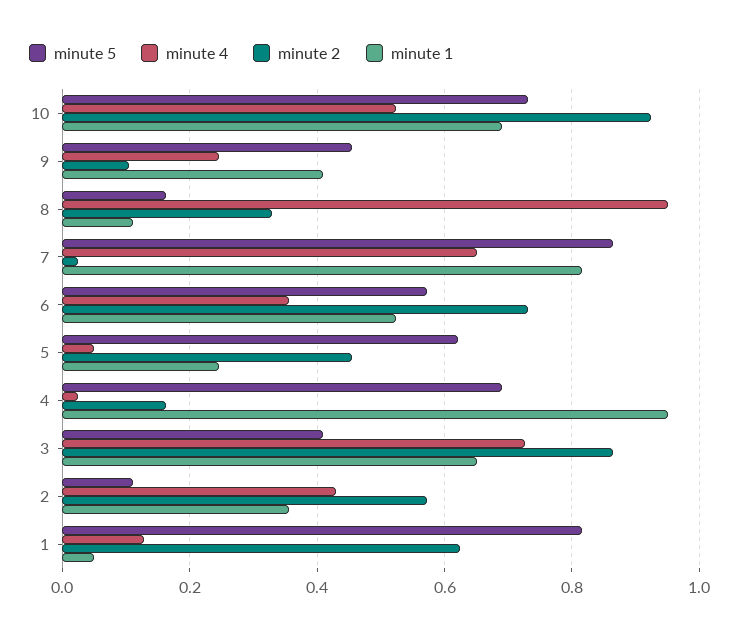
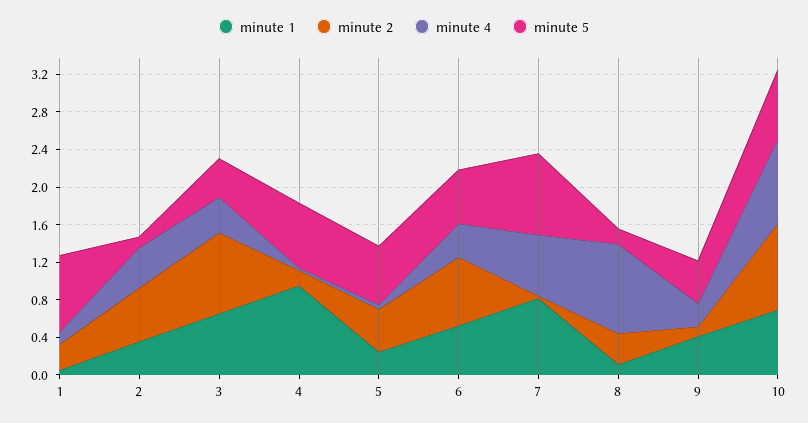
  {
    "minute 5": {
      "10": 0.74,
      "9": 0.46,
      "8": 0.16,
      "7": 0.86,
      "6": 0.58,
      "5": 0.62,
      "4": 0.7,
      "3": 0.4,
      "2": 0.12,
      "1": 0.82
    },
    "minute 4": {
-     "10": 0.52,
+     "10": 0.9,
      "9": 0.24,
      "8": 0.96,
      "7": 0.66,
      "6": 0.36,
      "5": 0.04,
      "4": 0.02,
-     "3": 0.72,
+     "3": 0.4,
      "2": 0.42,
      "1": 0.12
    },
    "minute 2": {
      "10": 0.92,
      "9": 0.1,
      "8": 0.32,
      "7": 0.02,
      "6": 0.74,
      "5": 0.46,
      "4": 0.16,
      "3": 0.86,
      "2": 0.58,
-     "1": 0.62
+     "1": 0.3
    },
    "minute 1": {
      "10": 0.7,
      "9": 0.4,
      "8": 0.12,
      "7": 0.82,
      "6": 0.52,
      "5": 0.24,
      "4": 0.96,
      "3": 0.66,
      "2": 0.36,
      "1": 0.04
    }
  }

